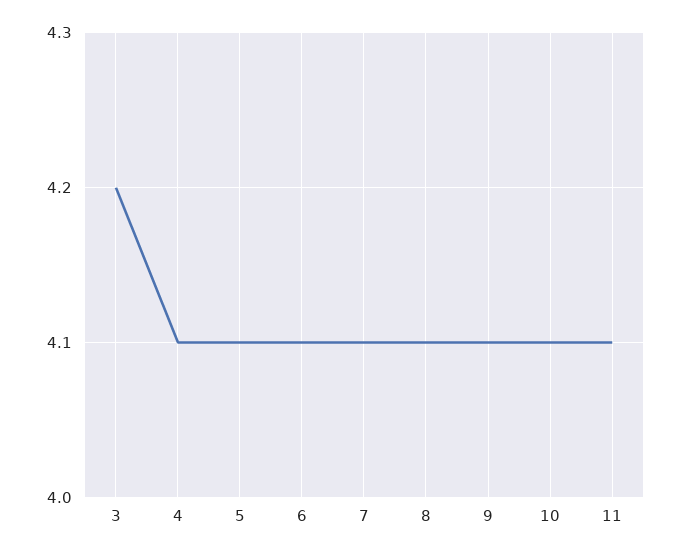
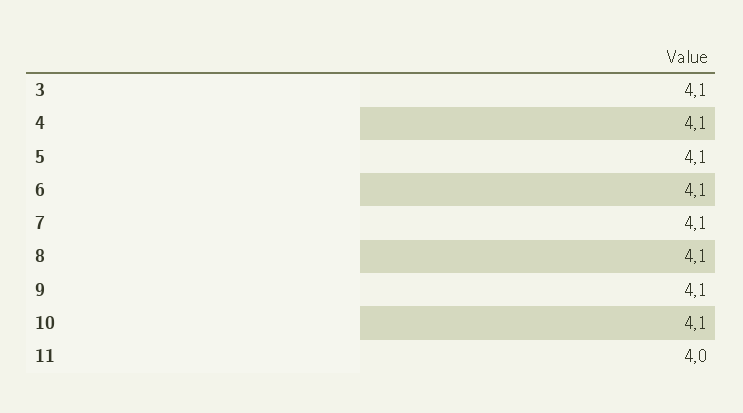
  {
-   "3": 4.2,
+   "3": 4.1,
    "4": 4.1,
    "5": 4.1,
    "6": 4.1,
    "7": 4.1,
    "8": 4.1,
    "9": 4.1,
    "10": 4.1,
-   "11": 4.1
+   "11": 4
  }

